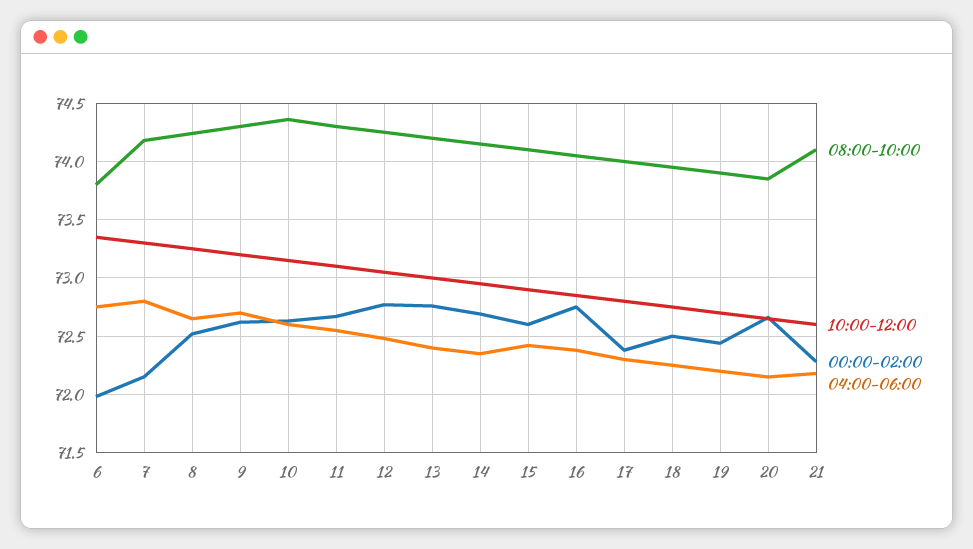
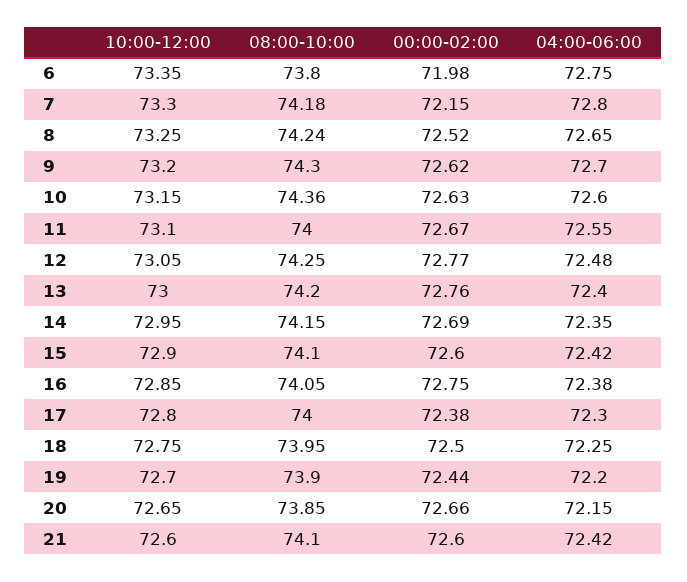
  {
    "08:00-10:00": {
      "6": 73.8,
      "7": 74.18,
      "8": 74.24,
      "9": 74.3,
      "10": 74.36,
-     "11": 74.3,
+     "11": 74,
      "12": 74.25,
      "13": 74.2,
      "14": 74.15,
      "15": 74.1,
      "16": 74.05,
      "17": 74,
      "18": 73.95,
      "19": 73.9,
      "20": 73.85,
      "21": 74.1
    },
    "10:00-12:00": {
      "6": 73.35,
      "7": 73.3,
      "8": 73.25,
      "9": 73.2,
      "10": 73.15,
      "11": 73.1,
      "12": 73.05,
      "13": 73,
      "14": 72.95,
      "15": 72.9,
      "16": 72.85,
      "17": 72.8,
      "18": 72.75,
      "19": 72.7,
      "20": 72.65,
      "21": 72.6
    },
    "00:00-02:00": {
      "6": 71.98,
      "7": 72.15,
      "8": 72.52,
      "9": 72.62,
      "10": 72.63,
      "11": 72.67,
      "12": 72.77,
      "13": 72.76,
      "14": 72.69,
      "15": 72.6,
      "16": 72.75,
      "17": 72.38,
      "18": 72.5,
      "19": 72.44,
      "20": 72.66,
-     "21": 72.3
+     "21": 72.6
    },
    "04:00-06:00": {
      "6": 72.75,
      "7": 72.8,
      "8": 72.65,
      "9": 72.7,
      "10": 72.6,
      "11": 72.55,
      "12": 72.48,
      "13": 72.4,
      "14": 72.35,
      "15": 72.42,
      "16": 72.38,
      "17": 72.3,
      "18": 72.25,
      "19": 72.2,
      "20": 72.15,
-     "21": 72.2
+     "21": 72.42
    }
  }

